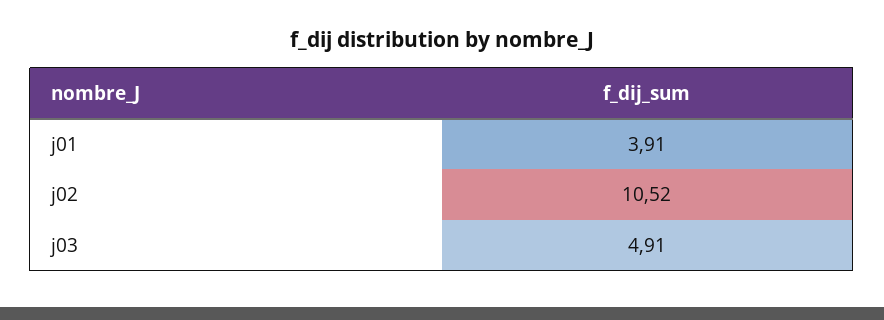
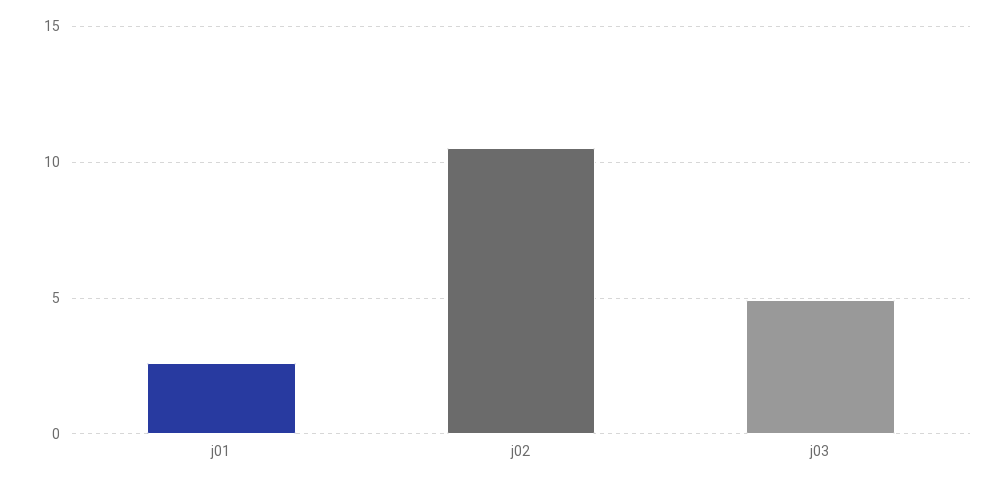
  {
-   "j01": 3.91,
+   "j01": 2.5,
    "j02": 10.52,
    "j03": 4.91
  }

